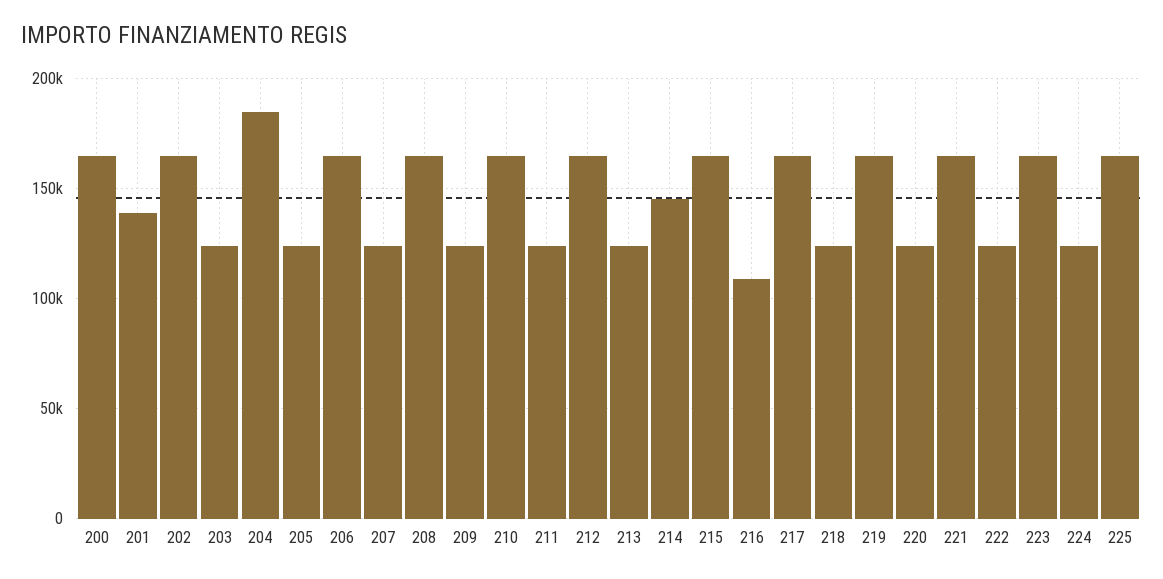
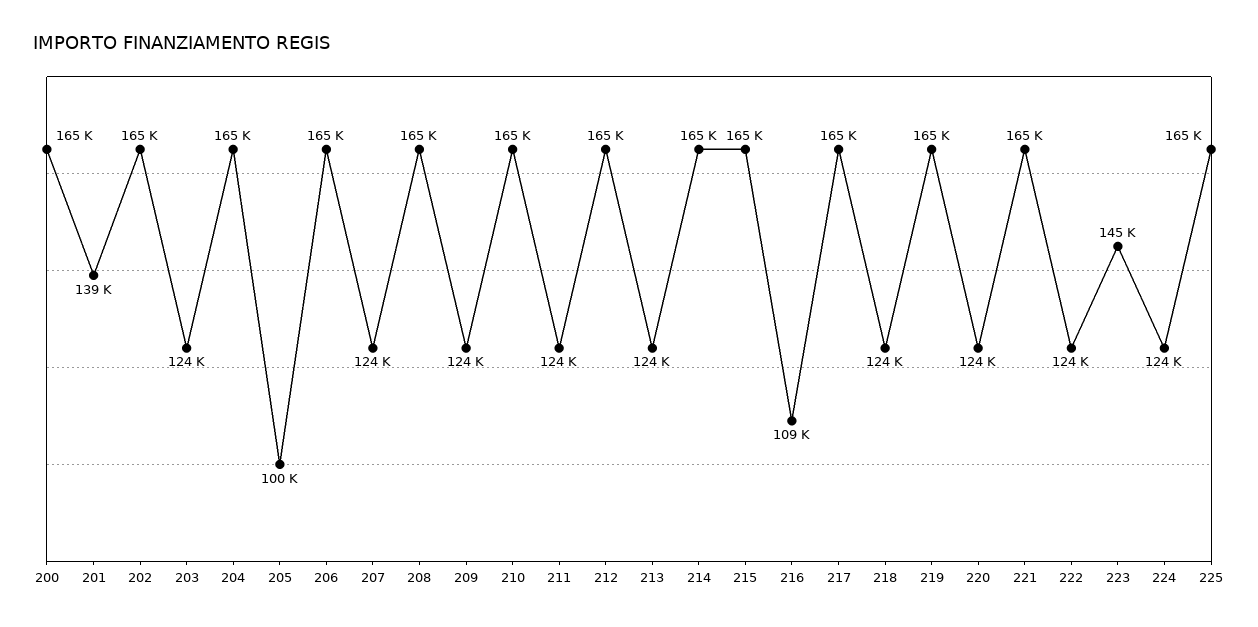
  {
    "200": 165000,
    "201": 139000,
    "202": 165000,
    "203": 124000,
-   "204": 185000,
+   "204": 165000,
-   "205": 125000,
+   "205": 100000,
    "206": 165000,
    "207": 124000,
    "208": 165000,
    "209": 124000,
    "210": 165000,
    "211": 124000,
    "212": 165000,
    "213": 124000,
-   "214": 145000,
+   "214": 165000,
    "215": 165000,
    "216": 109000,
    "217": 165000,
    "218": 124000,
    "219": 165000,
    "220": 124000,
    "221": 165000,
    "222": 124000,
-   "223": 165000,
+   "223": 145000,
    "224": 124000,
    "225": 165000
  }

